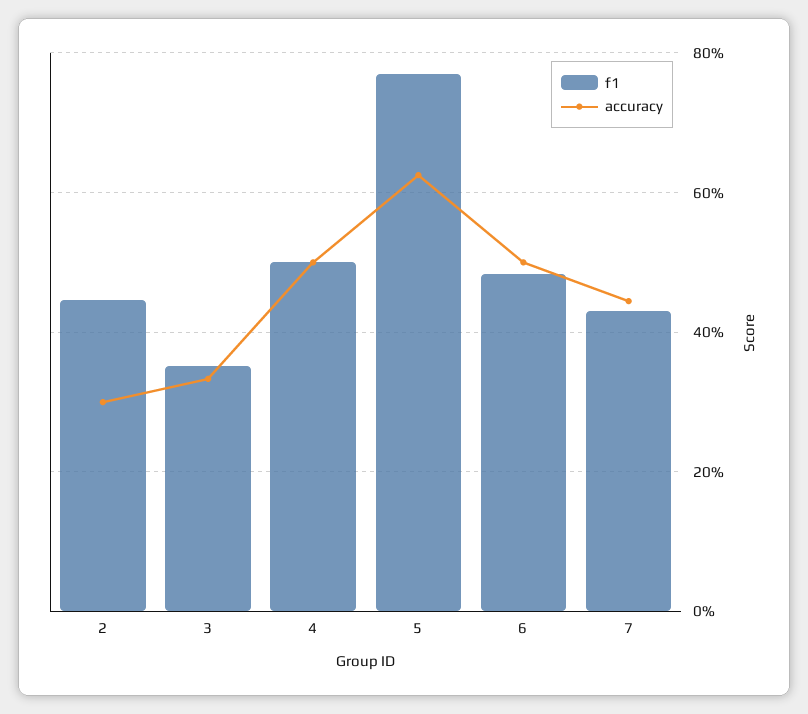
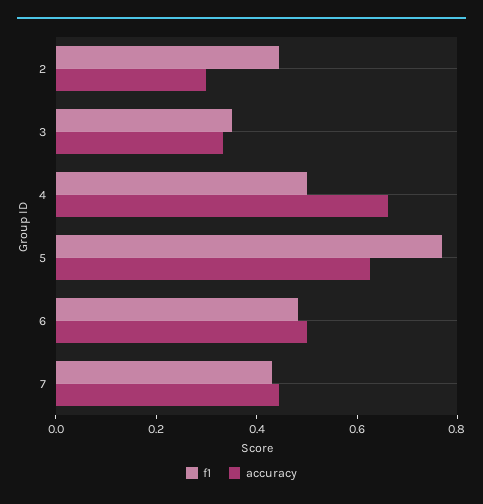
  {
    "f1": {
      "2": 0.44,
      "3": 0.36,
      "4": 0.5,
      "5": 0.76,
      "6": 0.48,
      "7": 0.44
    },
    "accuracy": {
      "2": 0.3,
      "3": 0.34,
-     "4": 0.5,
+     "4": 0.65,
      "5": 0.62,
      "6": 0.5,
      "7": 0.44
    }
  }

